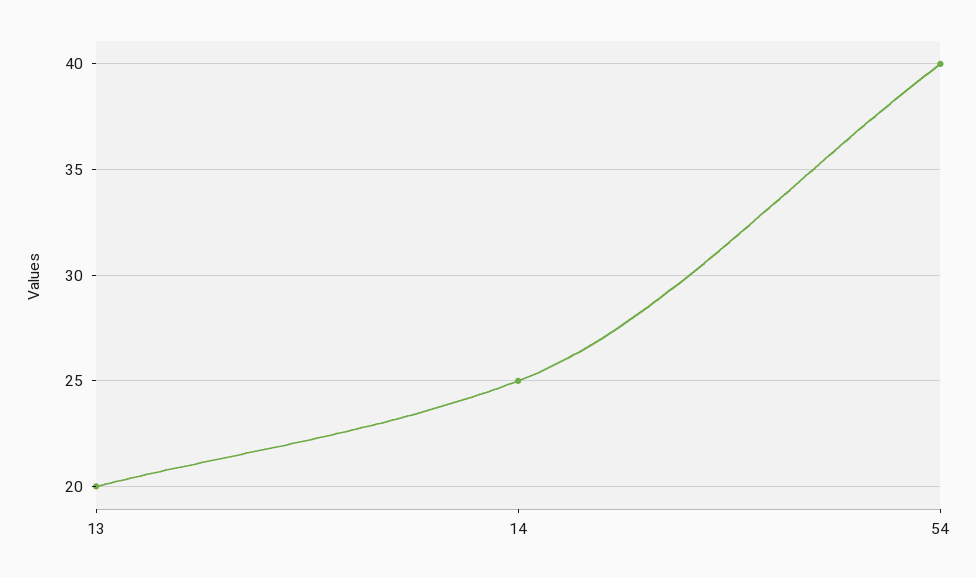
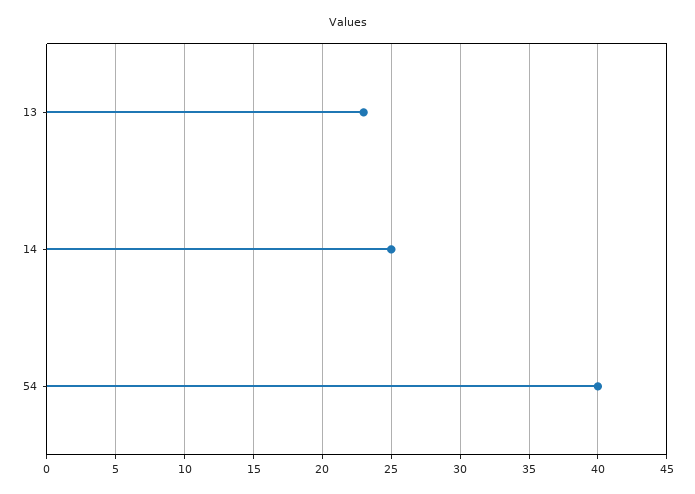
  {
-   "13": 20,
+   "13": 23,
    "14": 25,
    "54": 40
  }

